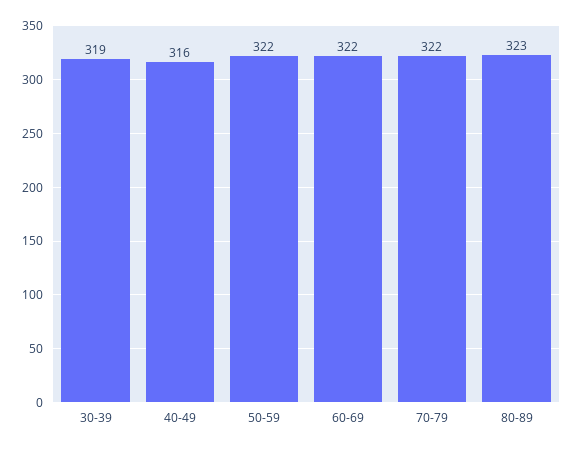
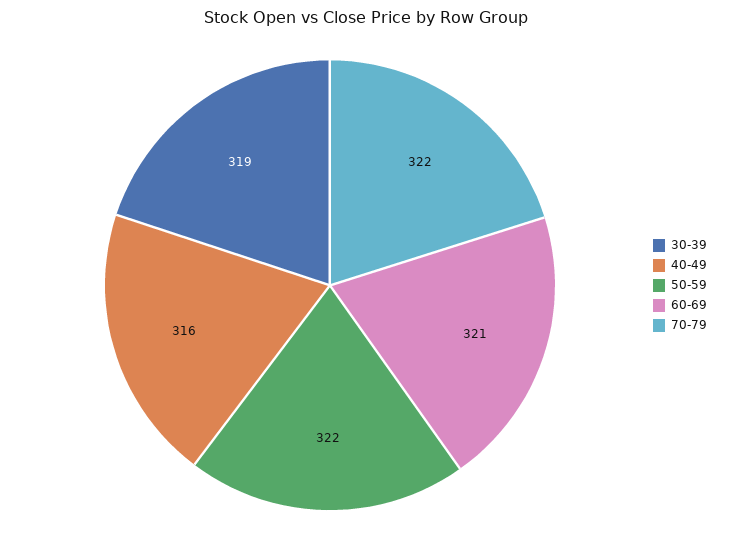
  {
    "30-39": 319,
    "40-49": 316,
    "50-59": 322,
-   "60-69": 322,
+   "60-69": 321,
-   "70-79": 322,
+   "70-79": 322
-   "80-89": 323
  }

